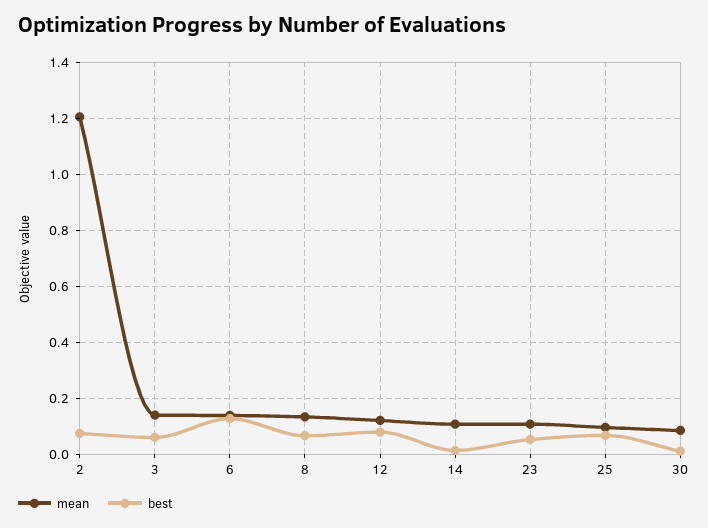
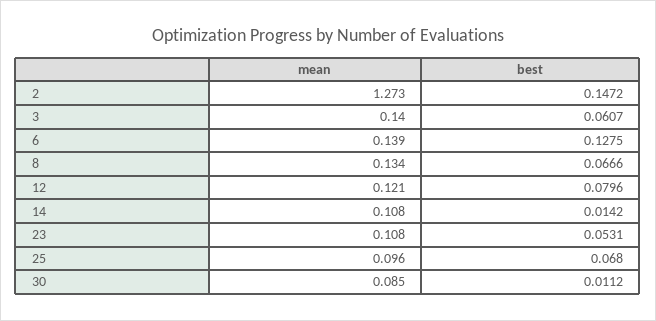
  {
    "mean": {
-     "2": 1.2,
+     "2": 1.273,
      "3": 0.14,
      "6": 0.139,
      "8": 0.134,
      "12": 0.121,
      "14": 0.108,
      "23": 0.108,
      "25": 0.096,
      "30": 0.085
    },
    "best": {
-     "2": 0.075,
+     "2": 0.1472,
      "3": 0.0607,
      "6": 0.1275,
      "8": 0.0666,
      "12": 0.0796,
      "14": 0.0142,
      "23": 0.0531,
      "25": 0.068,
      "30": 0.0112
    }
  }

